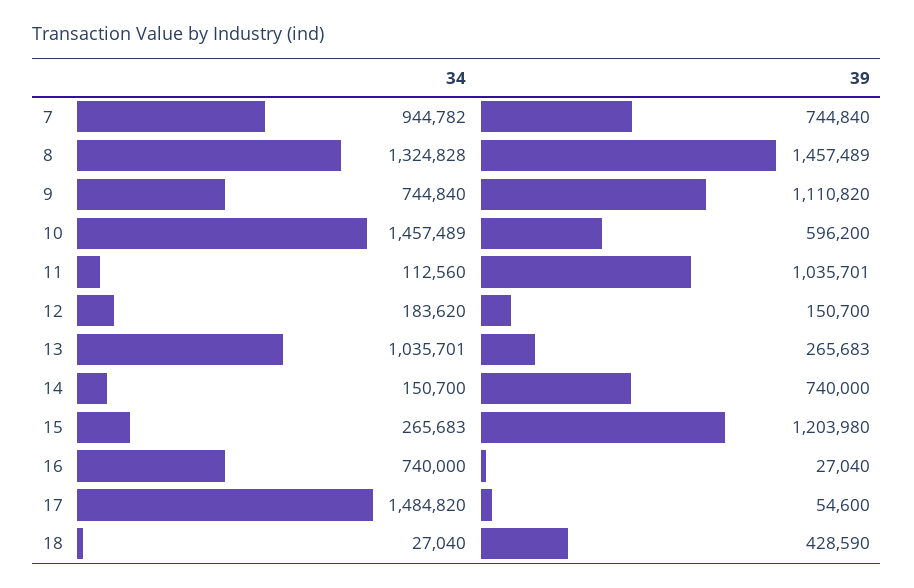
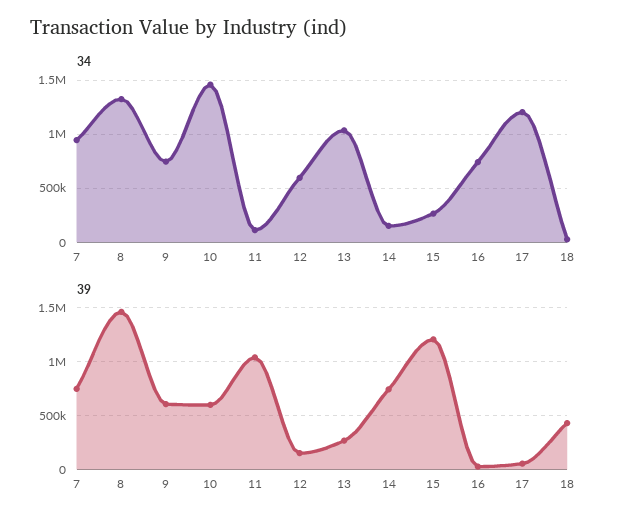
  {
    "34": {
      "7": 944782,
      "8": 1324828,
      "9": 744840,
      "10": 1457489,
      "11": 112560,
-     "12": 183620,
+     "12": 600000,
      "13": 1035701,
      "14": 150700,
      "15": 265683,
      "16": 740000,
-     "17": 1484820,
+     "17": 1200000,
      "18": 27040
    },
    "39": {
      "7": 744840,
      "8": 1457489,
-     "9": 1110820,
+     "9": 600000,
      "10": 596200,
      "11": 1035701,
      "12": 150700,
      "13": 265683,
      "14": 740000,
      "15": 1203980,
      "16": 27040,
      "17": 54600,
      "18": 428590
    }
  }

